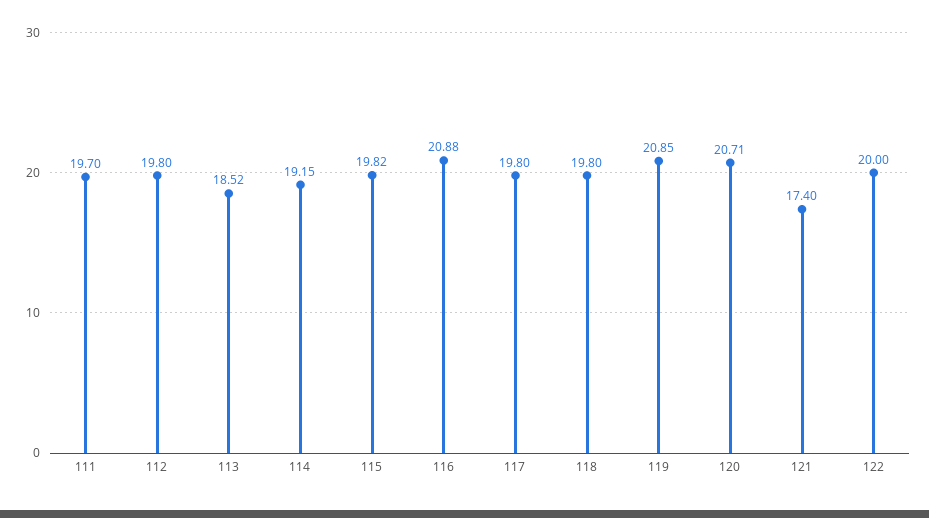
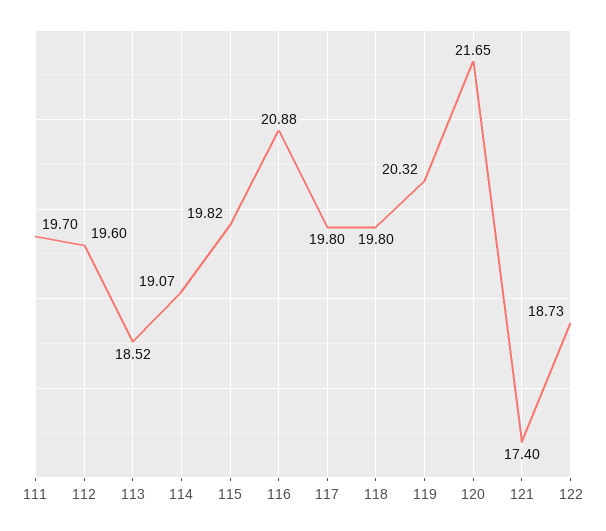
  {
    "111": 19.7,
-   "112": 19.8,
+   "112": 19.6,
    "113": 18.52,
-   "114": 19.15,
+   "114": 19.07,
    "115": 19.82,
    "116": 20.88,
    "117": 19.8,
    "118": 19.8,
-   "119": 20.85,
+   "119": 20.32,
-   "120": 20.71,
+   "120": 21.65,
    "121": 17.4,
-   "122": 20
+   "122": 18.73
  }

